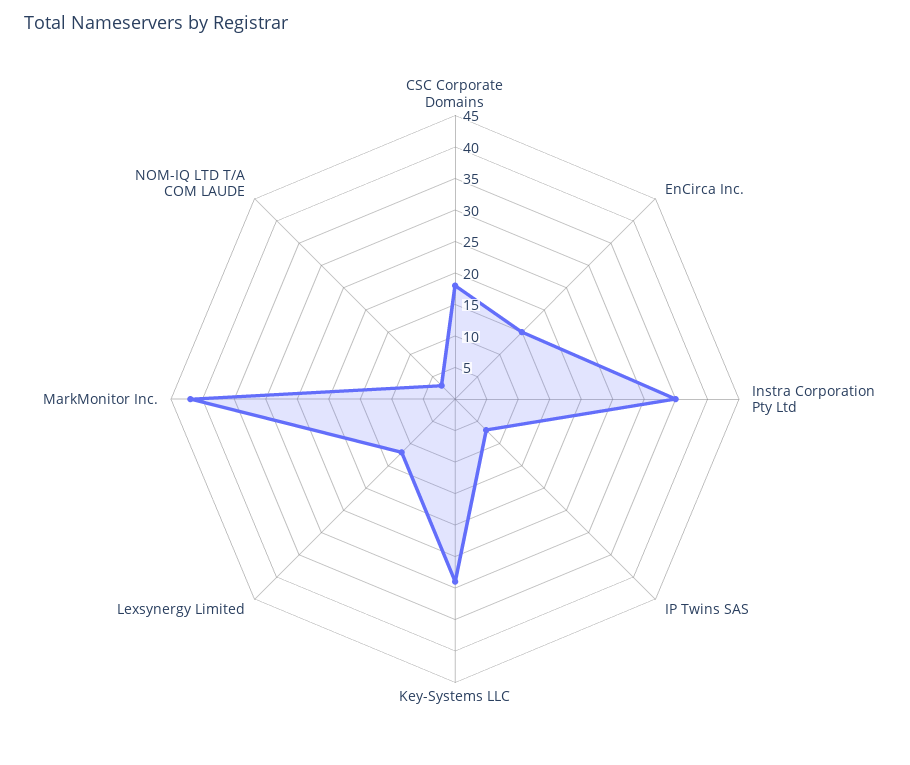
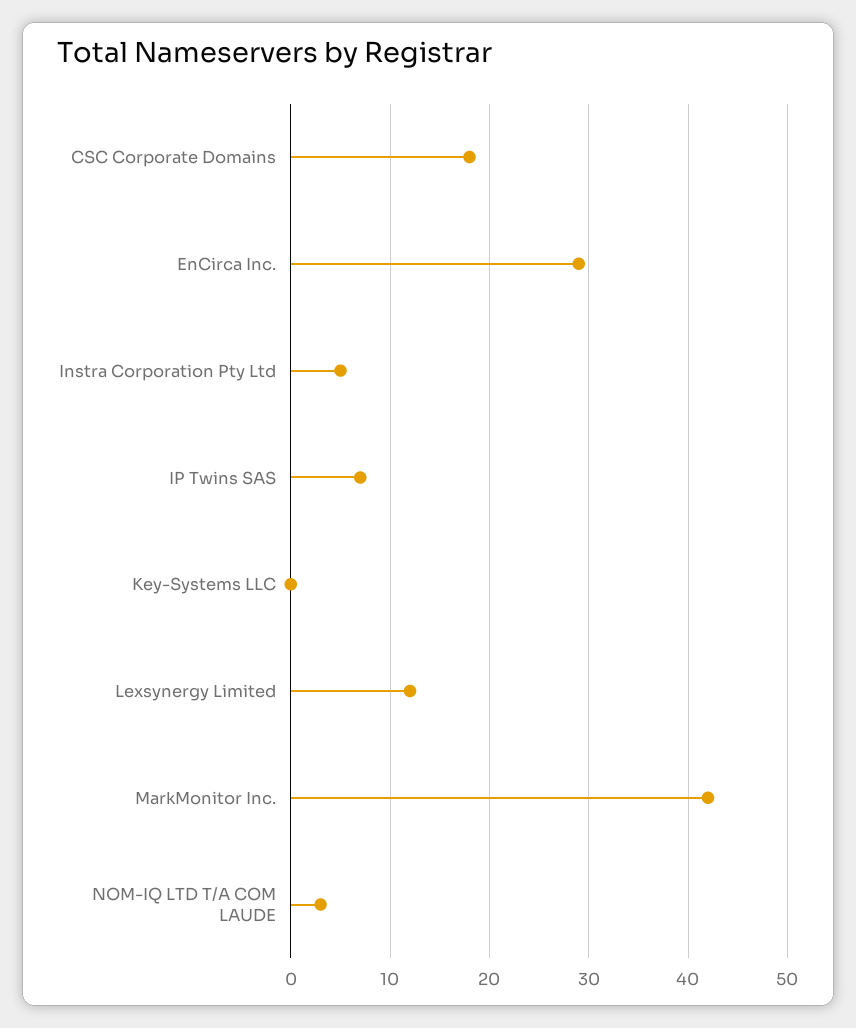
  {
    "CSC Corporate Domains": 18,
-   "EnCirca Inc.": 15,
+   "EnCirca Inc.": 29,
-   "Instra Corporation Pty Ltd": 35,
+   "Instra Corporation Pty Ltd": 5,
    "IP Twins SAS": 7,
-   "Key-Systems LLC": 30,
+   "Key-Systems LLC": 0,
    "Lexsynergy Limited": 12,
    "MarkMonitor Inc.": 42,
    "NOM-IQ LTD T/A COM LAUDE": 3
  }

